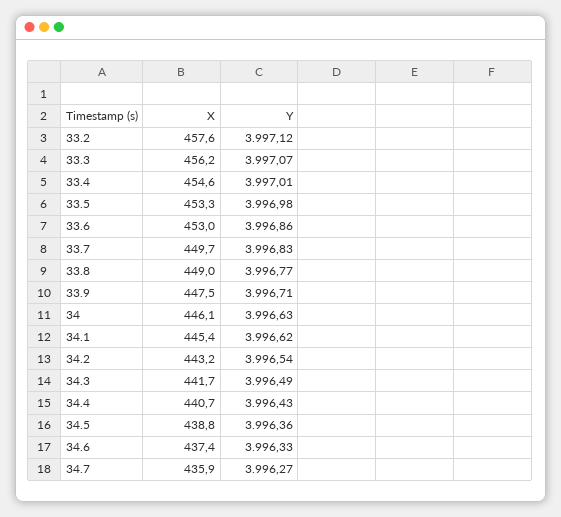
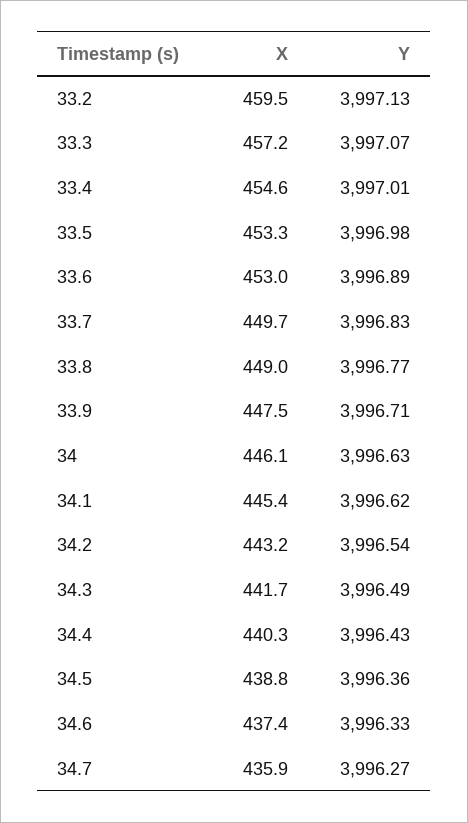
  {
    "X": {
-     "33.2": 457.6,
+     "33.2": 459.5,
-     "33.3": 456.2,
+     "33.3": 457.2,
      "33.4": 454.6,
      "33.5": 453.3,
      "33.6": 453,
      "33.7": 449.7,
      "33.8": 449,
      "33.9": 447.5,
      "34": 446.1,
      "34.1": 445.4,
      "34.2": 443.2,
      "34.3": 441.7,
-     "34.4": 440.7,
+     "34.4": 440.3,
      "34.5": 438.8,
      "34.6": 437.4,
      "34.7": 435.9
    },
    "Y": {
-     "33.2": 3997.12,
+     "33.2": 3997.13,
      "33.3": 3997.07,
      "33.4": 3997.01,
      "33.5": 3996.98,
-     "33.6": 3996.86,
+     "33.6": 3996.89,
      "33.7": 3996.83,
      "33.8": 3996.77,
      "33.9": 3996.71,
      "34": 3996.63,
      "34.1": 3996.62,
      "34.2": 3996.54,
      "34.3": 3996.49,
      "34.4": 3996.43,
      "34.5": 3996.36,
      "34.6": 3996.33,
      "34.7": 3996.27
    }
  }

